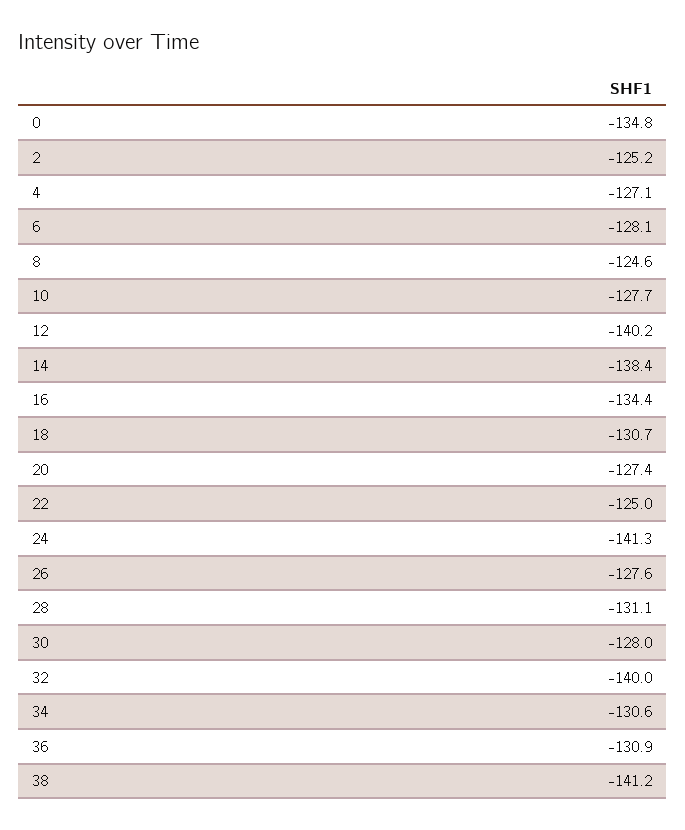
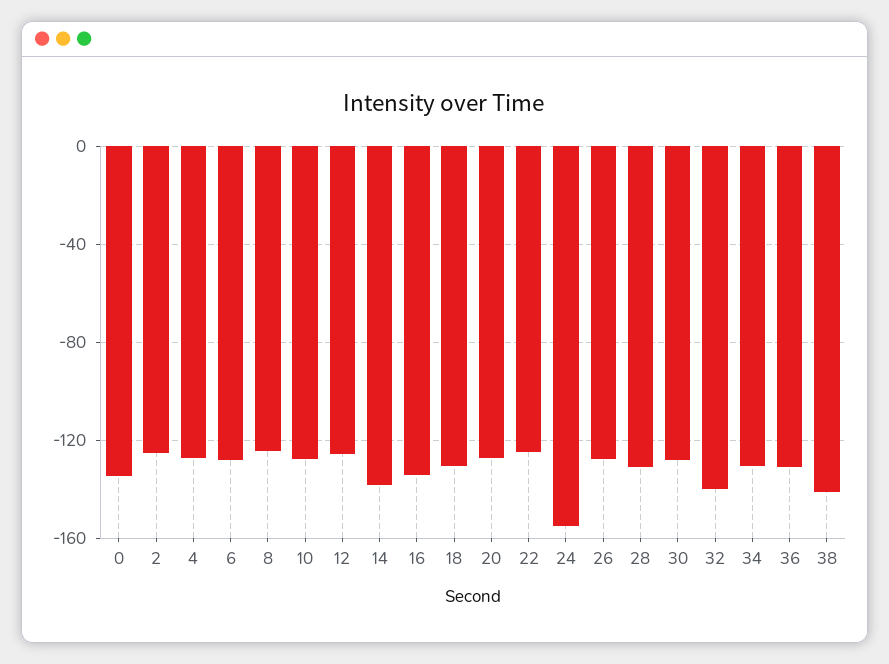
  {
    "0": -134.8,
    "2": -125.2,
    "4": -127.1,
    "6": -128.1,
    "8": -124.6,
    "10": -127.7,
-   "12": -140.2,
+   "12": -125,
    "14": -138.4,
    "16": -134.4,
    "18": -130.7,
    "20": -127.4,
    "22": -125,
-   "24": -141.3,
+   "24": -155,
    "26": -127.6,
    "28": -131.1,
    "30": -128,
    "32": -140,
    "34": -130.6,
    "36": -130.9,
    "38": -141.2
  }

